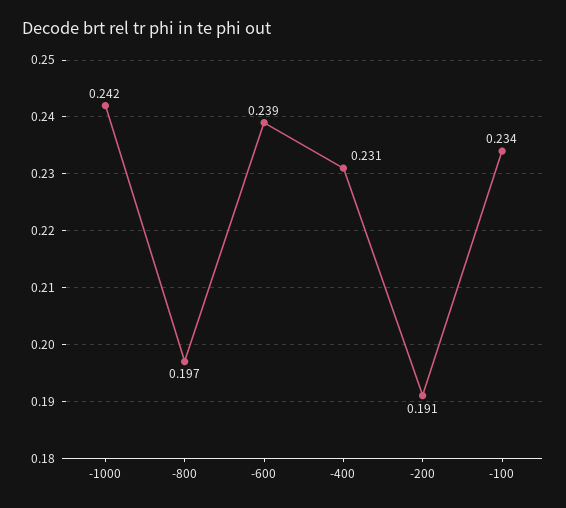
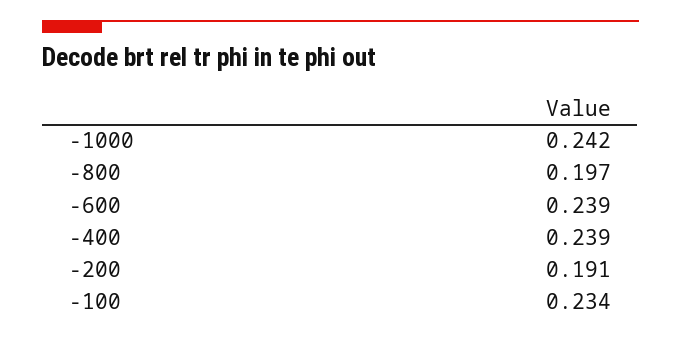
  {
    "-1000": 0.242,
    "-800": 0.197,
    "-600": 0.239,
-   "-400": 0.231,
+   "-400": 0.239,
    "-200": 0.191,
    "-100": 0.234
  }

